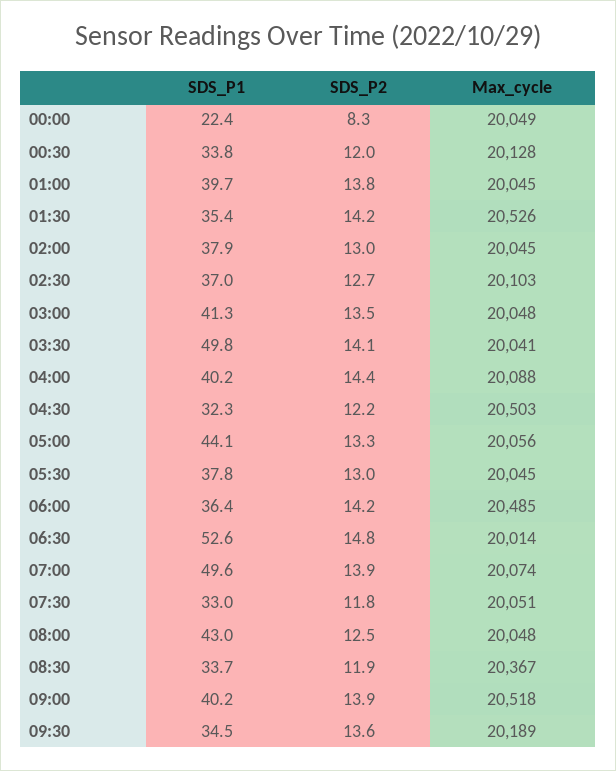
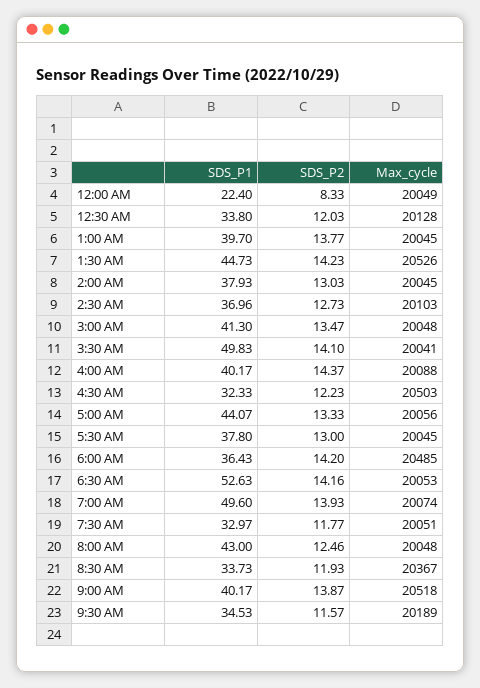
  {
    "SDS_P1": {
      "00:00": 22.4,
      "00:30": 33.8,
      "01:00": 39.7,
-     "01:30": 35.4,
+     "01:30": 44.73,
      "02:00": 37.93,
      "02:30": 36.96,
      "03:00": 41.3,
      "03:30": 49.83,
      "04:00": 40.17,
      "04:30": 32.33,
      "05:00": 44.07,
      "05:30": 37.8,
      "06:00": 36.43,
      "06:30": 52.63,
      "07:00": 49.6,
      "07:30": 32.97,
      "08:00": 43,
      "08:30": 33.73,
      "09:00": 40.17,
      "09:30": 34.53
    },
    "SDS_P2": {
      "00:00": 8.33,
      "00:30": 12.03,
      "01:00": 13.77,
      "01:30": 14.23,
      "02:00": 13.03,
      "02:30": 12.73,
      "03:00": 13.47,
      "03:30": 14.1,
      "04:00": 14.37,
      "04:30": 12.23,
      "05:00": 13.33,
      "05:30": 13,
      "06:00": 14.2,
-     "06:30": 14.8,
+     "06:30": 14.16,
      "07:00": 13.93,
      "07:30": 11.77,
      "08:00": 12.46,
      "08:30": 11.93,
      "09:00": 13.87,
-     "09:30": 13.6
+     "09:30": 11.57
    },
    "Max_cycle": {
      "00:00": 20049,
      "00:30": 20128,
      "01:00": 20045,
      "01:30": 20526,
      "02:00": 20045,
      "02:30": 20103,
      "03:00": 20048,
      "03:30": 20041,
      "04:00": 20088,
      "04:30": 20503,
      "05:00": 20056,
      "05:30": 20045,
      "06:00": 20485,
-     "06:30": 20014,
+     "06:30": 20053,
      "07:00": 20074,
      "07:30": 20051,
      "08:00": 20048,
      "08:30": 20367,
      "09:00": 20518,
      "09:30": 20189
    }
  }

